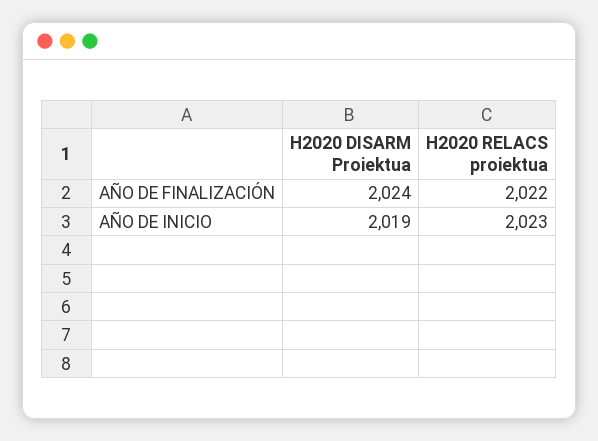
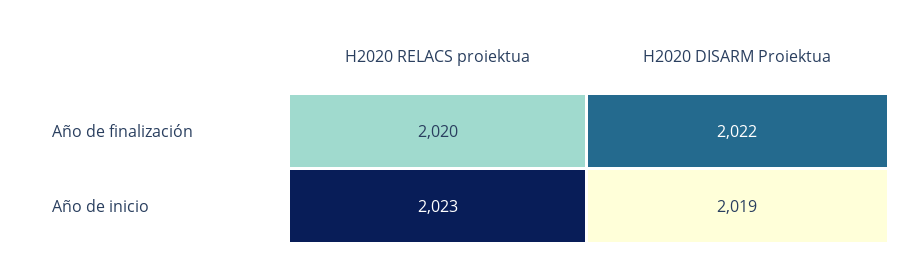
  {
    "H2020 DISARM Proiektua": {
-     "AÑO DE FINALIZACIÓN": 2024,
+     "AÑO DE FINALIZACIÓN": 2022,
      "AÑO DE INICIO": 2019
    },
    "H2020 RELACS proiektua": {
-     "AÑO DE FINALIZACIÓN": 2022,
+     "AÑO DE FINALIZACIÓN": 2020,
      "AÑO DE INICIO": 2023
    }
  }

